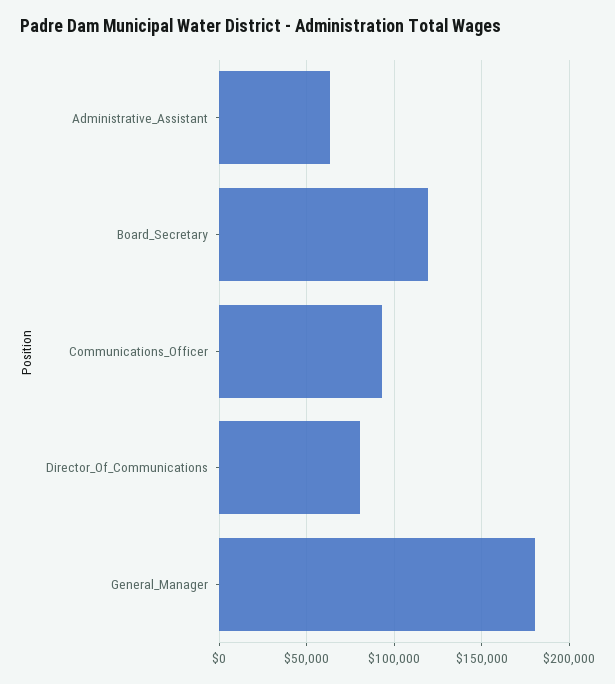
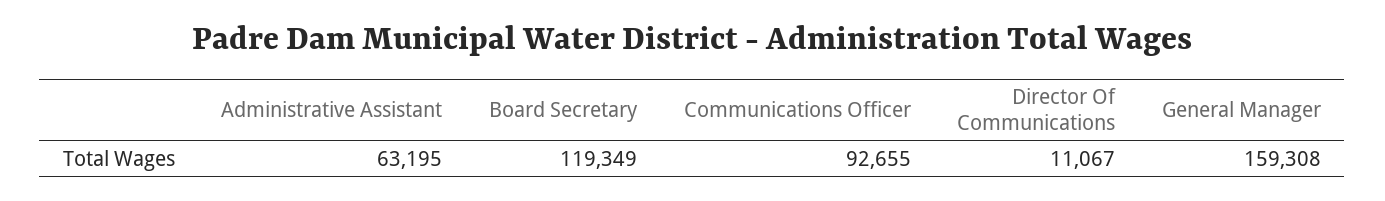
  {
    "Administrative_Assistant": 63195,
    "Board_Secretary": 119349,
    "Communications_Officer": 92655,
-   "Director_Of_Communications": 80000,
+   "Director_Of_Communications": 11067,
-   "General_Manager": 180000
+   "General_Manager": 159308
  }

